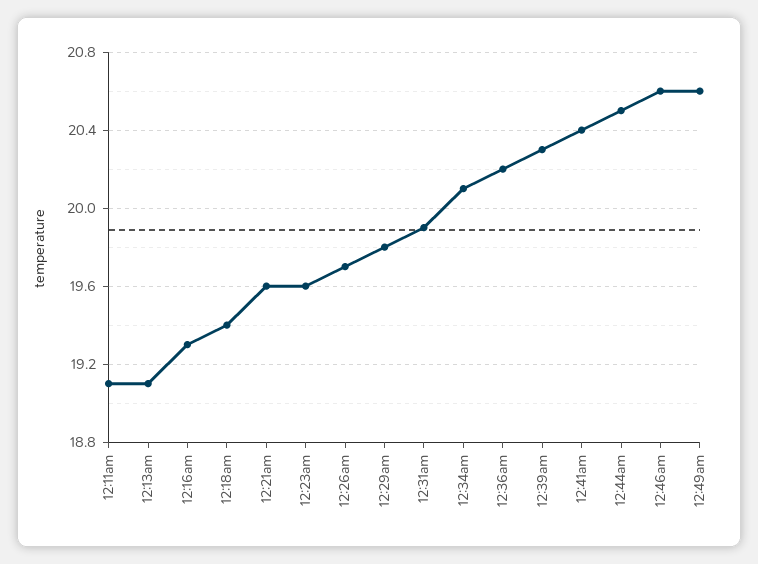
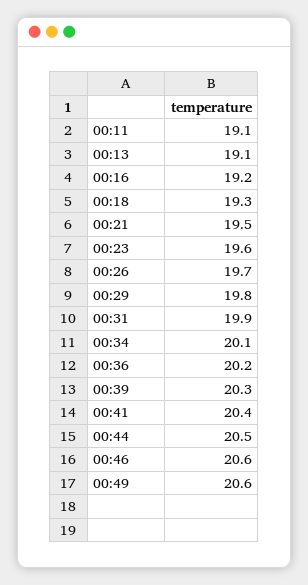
  {
    "12:11am": 19.1,
    "12:13am": 19.1,
-   "12:16am": 19.3,
+   "12:16am": 19.2,
-   "12:18am": 19.4,
+   "12:18am": 19.3,
-   "12:21am": 19.6,
+   "12:21am": 19.5,
    "12:23am": 19.6,
    "12:26am": 19.7,
    "12:29am": 19.8,
    "12:31am": 19.9,
    "12:34am": 20.1,
    "12:36am": 20.2,
    "12:39am": 20.3,
    "12:41am": 20.4,
    "12:44am": 20.5,
    "12:46am": 20.6,
    "12:49am": 20.6
  }

